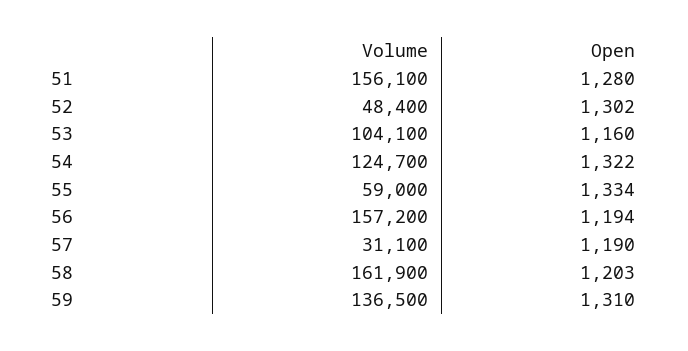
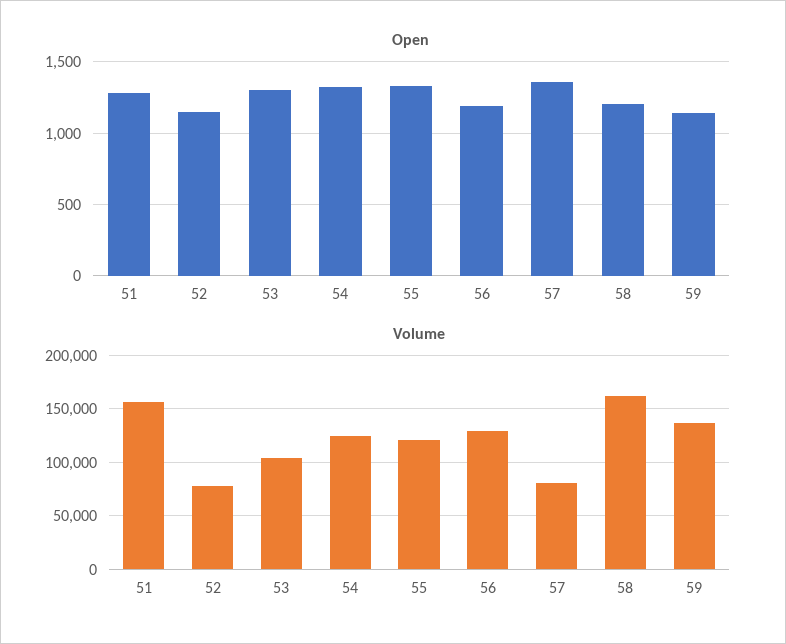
  {
    "Volume": {
      "51": 156100,
-     "52": 48400,
+     "52": 80000,
      "53": 104100,
      "54": 124700,
-     "55": 59000,
+     "55": 120000,
-     "56": 157200,
+     "56": 130000,
-     "57": 31100,
+     "57": 80000,
      "58": 161900,
      "59": 136500
    },
    "Open": {
      "51": 1280,
-     "52": 1302,
+     "52": 1150,
-     "53": 1160,
+     "53": 1300,
      "54": 1322,
      "55": 1334,
      "56": 1194,
-     "57": 1190,
+     "57": 1350,
      "58": 1203,
-     "59": 1310
+     "59": 1150
    }
  }

